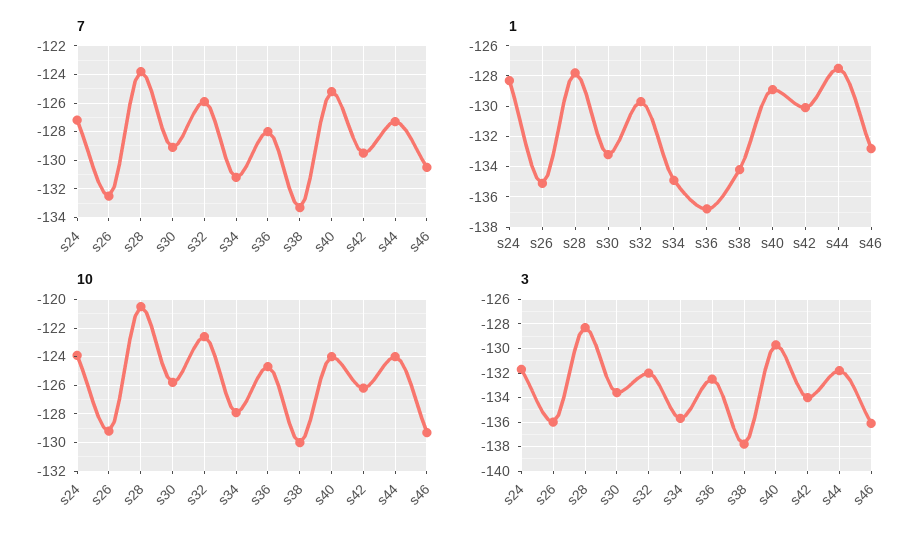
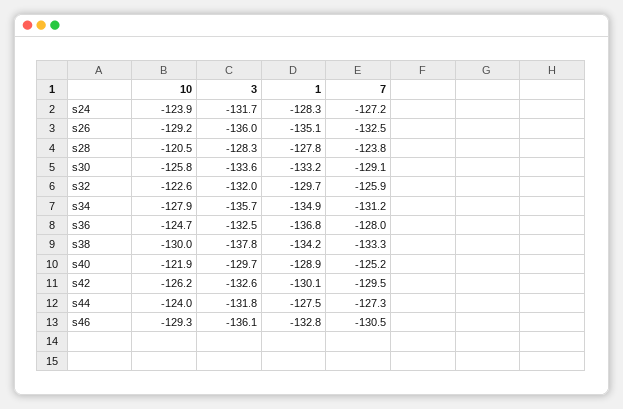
  {
    "7": {
      "s24": -127.2,
      "s26": -132.5,
      "s28": -123.8,
      "s30": -129.1,
      "s32": -125.9,
      "s34": -131.2,
      "s36": -128,
      "s38": -133.3,
      "s40": -125.2,
      "s42": -129.5,
      "s44": -127.3,
      "s46": -130.5
    },
    "1": {
      "s24": -128.3,
      "s26": -135.1,
      "s28": -127.8,
      "s30": -133.2,
      "s32": -129.7,
      "s34": -134.9,
      "s36": -136.8,
      "s38": -134.2,
      "s40": -128.9,
      "s42": -130.1,
      "s44": -127.5,
      "s46": -132.8
    },
    "10": {
      "s24": -123.9,
      "s26": -129.2,
      "s28": -120.5,
      "s30": -125.8,
      "s32": -122.6,
      "s34": -127.9,
      "s36": -124.7,
      "s38": -130,
-     "s40": -124,
+     "s40": -121.9,
      "s42": -126.2,
      "s44": -124,
      "s46": -129.3
    },
    "3": {
      "s24": -131.7,
      "s26": -136,
      "s28": -128.3,
      "s30": -133.6,
      "s32": -132,
      "s34": -135.7,
      "s36": -132.5,
      "s38": -137.8,
      "s40": -129.7,
-     "s42": -134,
+     "s42": -132.6,
      "s44": -131.8,
      "s46": -136.1
    }
  }

